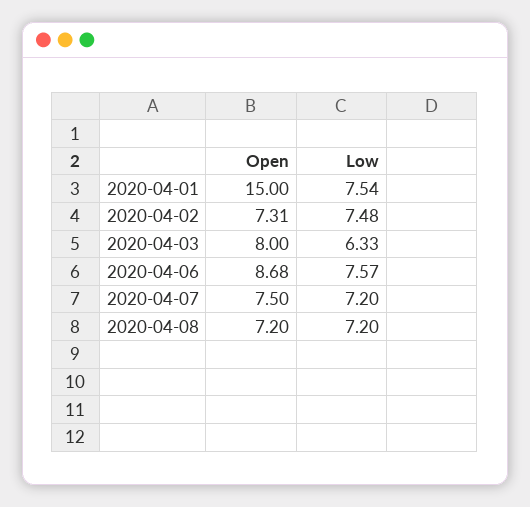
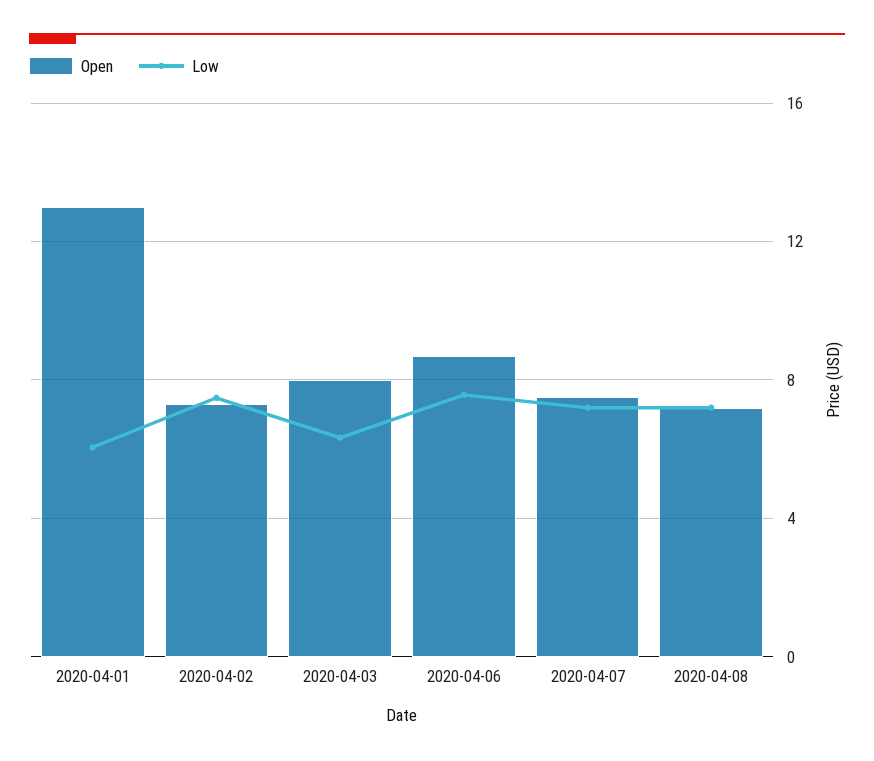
  {
    "Open": {
-     "2020-04-01": 15,
+     "2020-04-01": 13,
      "2020-04-02": 7.31,
      "2020-04-03": 8,
      "2020-04-06": 8.68,
      "2020-04-07": 7.5,
      "2020-04-08": 7.2
    },
    "Low": {
-     "2020-04-01": 7.54,
+     "2020-04-01": 6,
      "2020-04-02": 7.48,
      "2020-04-03": 6.33,
      "2020-04-06": 7.57,
      "2020-04-07": 7.2,
      "2020-04-08": 7.2
    }
  }

